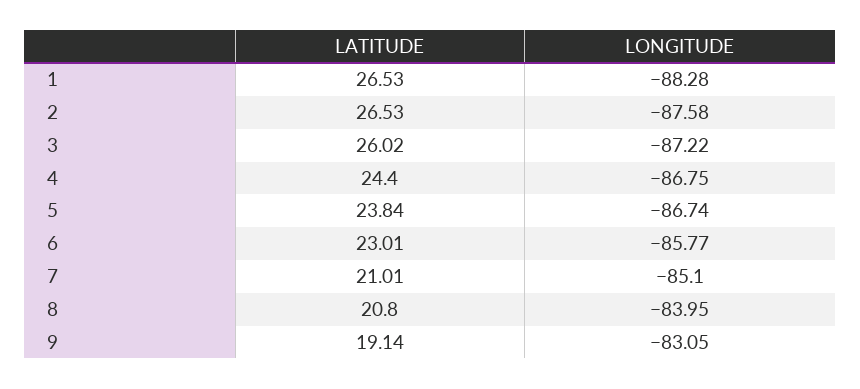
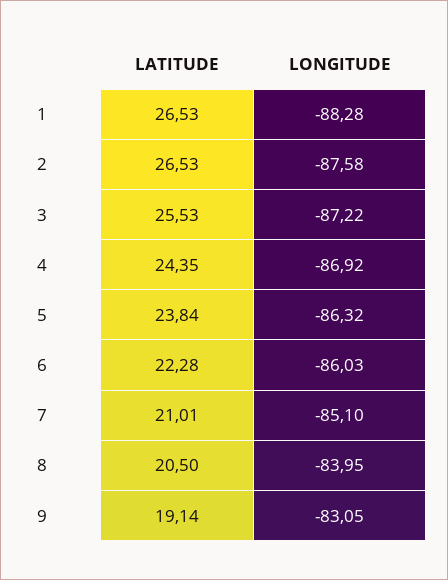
  {
    "LATITUDE": {
      "1": 26.53,
      "2": 26.53,
-     "3": 26.02,
+     "3": 25.53,
-     "4": 24.4,
+     "4": 24.35,
      "5": 23.84,
-     "6": 23.01,
+     "6": 22.28,
      "7": 21.01,
-     "8": 20.8,
+     "8": 20.5,
      "9": 19.14
    },
    "LONGITUDE": {
      "1": -88.28,
      "2": -87.58,
      "3": -87.22,
-     "4": -86.75,
+     "4": -86.92,
-     "5": -86.74,
+     "5": -86.32,
-     "6": -85.77,
+     "6": -86.03,
      "7": -85.1,
      "8": -83.95,
      "9": -83.05
    }
  }

